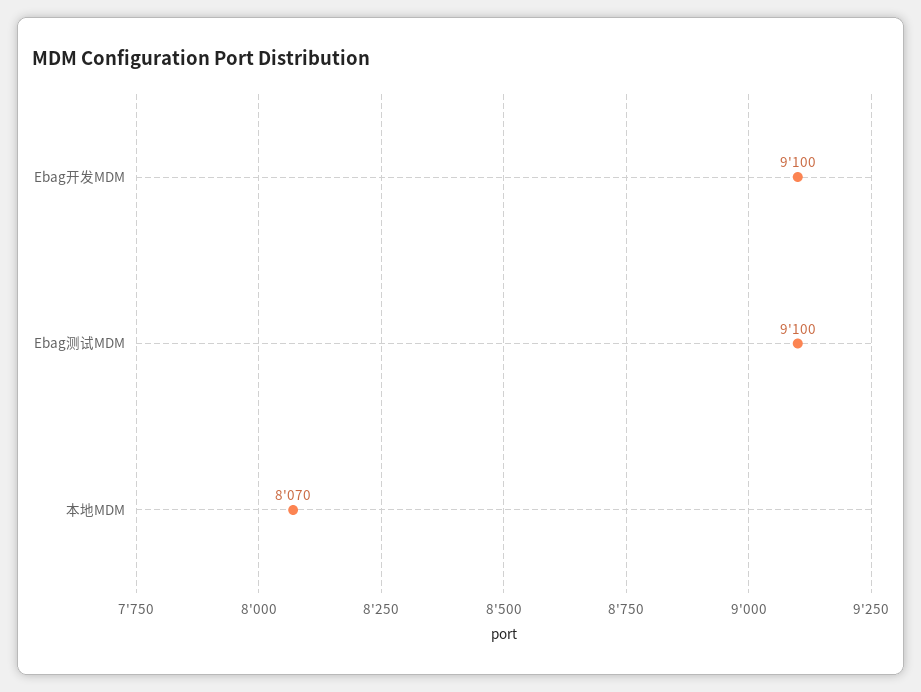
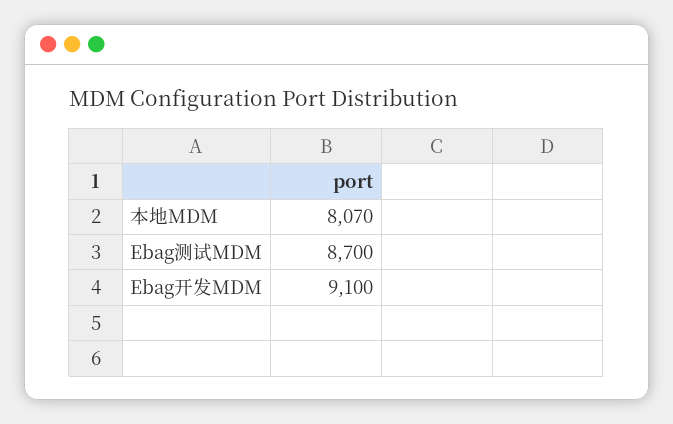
  {
    "Ebag开发MDM": 9100,
-   "Ebag测试MDM": 9100,
+   "Ebag测试MDM": 8700,
    "本地MDM": 8070
  }

